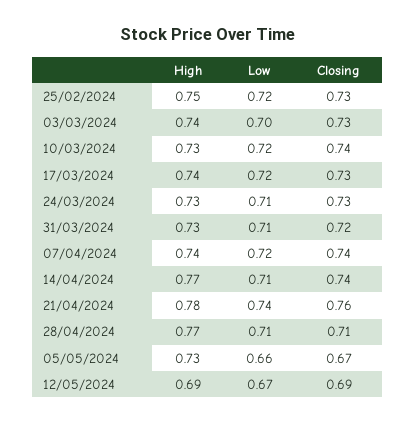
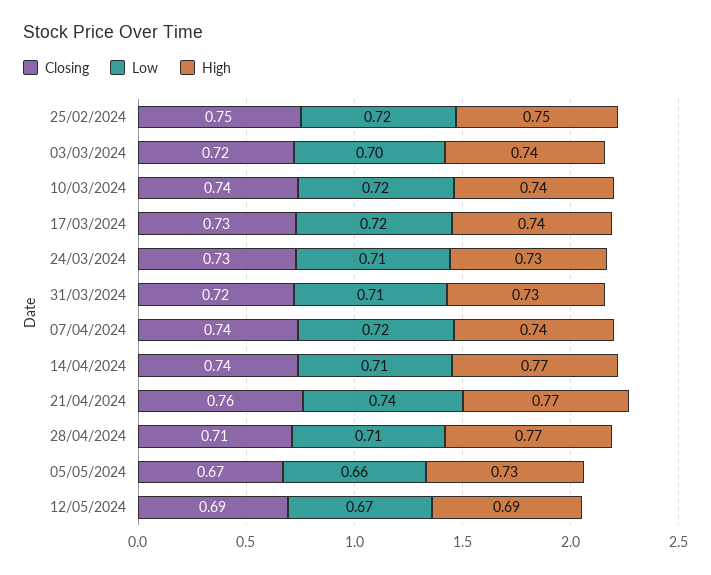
  {
    "High": {
      "25/02/2024": 0.75,
      "03/03/2024": 0.74,
-     "10/03/2024": 0.73,
+     "10/03/2024": 0.74,
      "17/03/2024": 0.74,
      "24/03/2024": 0.73,
      "31/03/2024": 0.73,
      "07/04/2024": 0.74,
      "14/04/2024": 0.77,
-     "21/04/2024": 0.78,
+     "21/04/2024": 0.77,
      "28/04/2024": 0.77,
      "05/05/2024": 0.73,
      "12/05/2024": 0.69
    },
    "Low": {
      "25/02/2024": 0.72,
      "03/03/2024": 0.7,
      "10/03/2024": 0.72,
      "17/03/2024": 0.72,
      "24/03/2024": 0.71,
      "31/03/2024": 0.71,
      "07/04/2024": 0.72,
      "14/04/2024": 0.71,
      "21/04/2024": 0.74,
      "28/04/2024": 0.71,
      "05/05/2024": 0.66,
      "12/05/2024": 0.67
    },
    "Closing": {
-     "25/02/2024": 0.73,
+     "25/02/2024": 0.75,
-     "03/03/2024": 0.73,
+     "03/03/2024": 0.72,
      "10/03/2024": 0.74,
      "17/03/2024": 0.73,
      "24/03/2024": 0.73,
      "31/03/2024": 0.72,
      "07/04/2024": 0.74,
      "14/04/2024": 0.74,
      "21/04/2024": 0.76,
      "28/04/2024": 0.71,
      "05/05/2024": 0.67,
      "12/05/2024": 0.69
    }
  }

